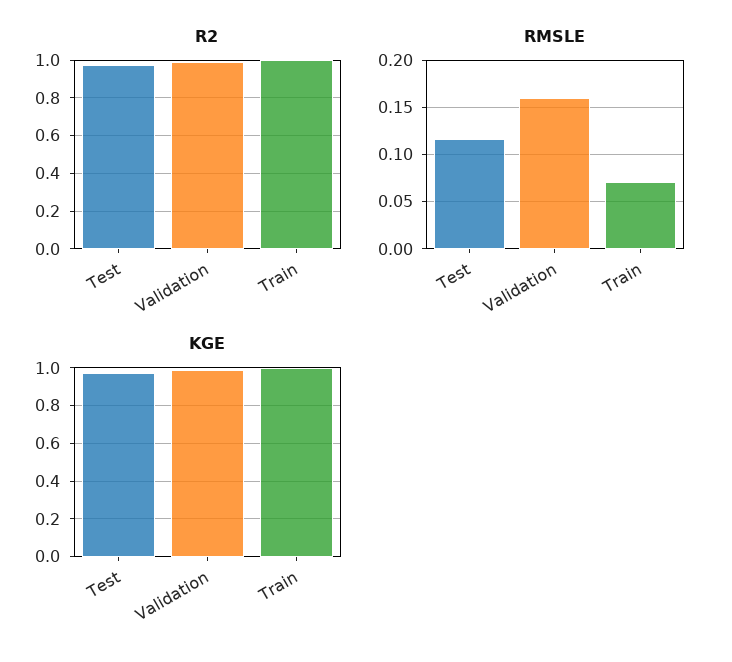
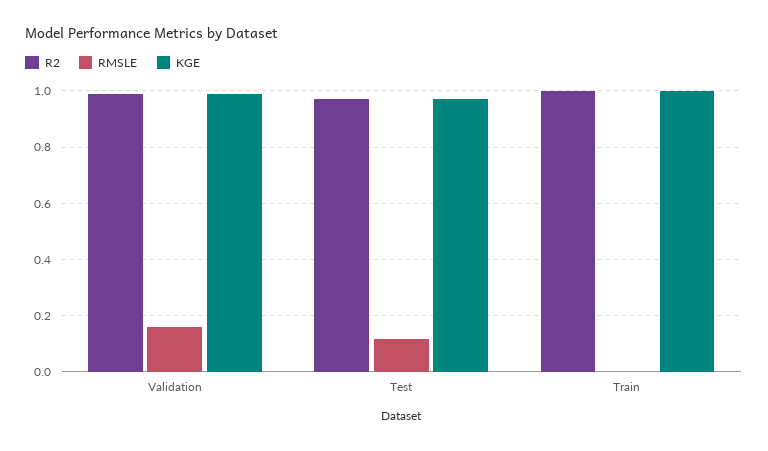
  {
    "R2": {
      "Test": 0.975,
      "Validation": 1,
      "Train": 1
    },
    "RMSLE": {
      "Test": 0.12,
      "Validation": 0.16,
-     "Train": 0.07
+     "Train": 0
    },
    "KGE": {
      "Test": 0.975,
      "Validation": 1,
      "Train": 1
    }
  }

